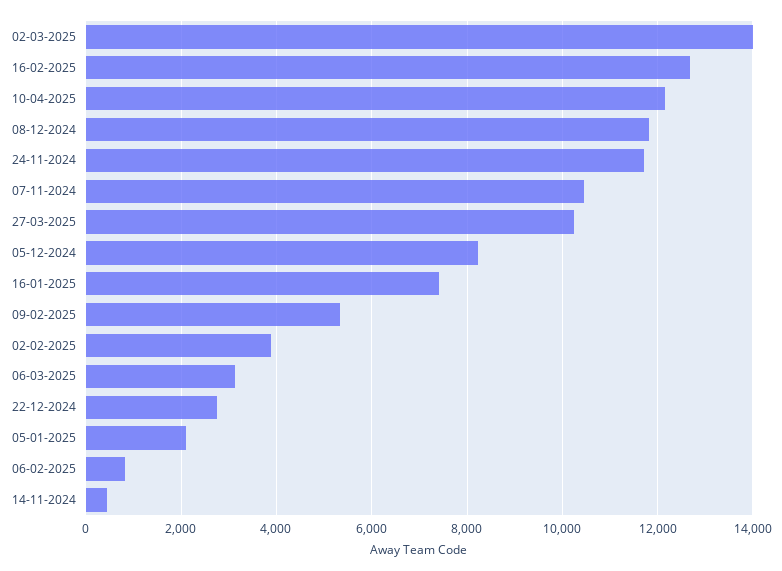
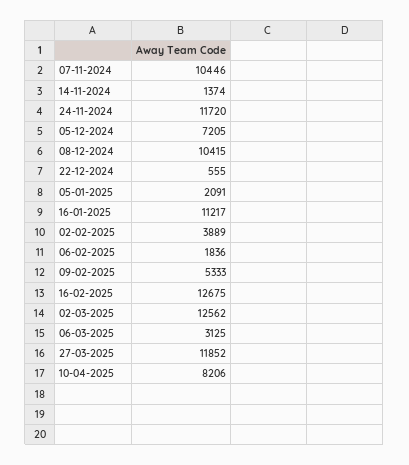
  {
-   "02-03-2025": 14000,
+   "02-03-2025": 12562,
    "16-02-2025": 12675,
-   "10-04-2025": 12200,
+   "10-04-2025": 8206,
-   "08-12-2024": 11800,
+   "08-12-2024": 10415,
    "24-11-2024": 11720,
    "07-11-2024": 10446,
-   "27-03-2025": 10200,
+   "27-03-2025": 11852,
-   "05-12-2024": 8200,
+   "05-12-2024": 7205,
-   "16-01-2025": 7400,
+   "16-01-2025": 11217,
    "09-02-2025": 5333,
    "02-02-2025": 3889,
    "06-03-2025": 3125,
-   "22-12-2024": 2800,
+   "22-12-2024": 555,
    "05-01-2025": 2091,
-   "06-02-2025": 800,
+   "06-02-2025": 1836,
-   "14-11-2024": 400
+   "14-11-2024": 1374
  }

